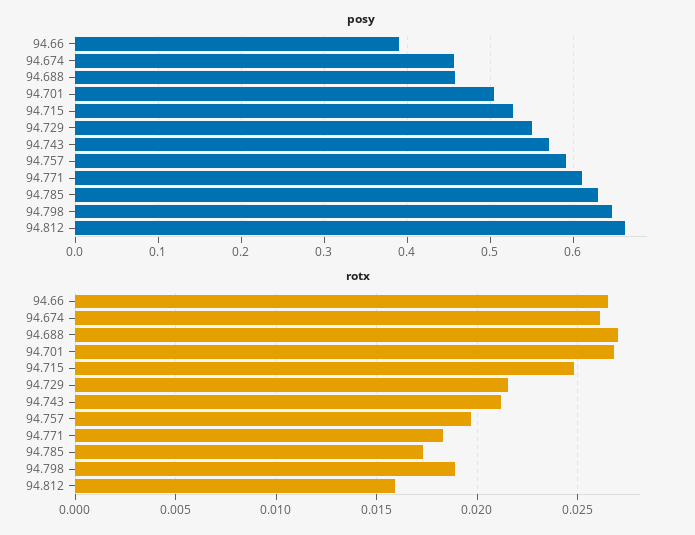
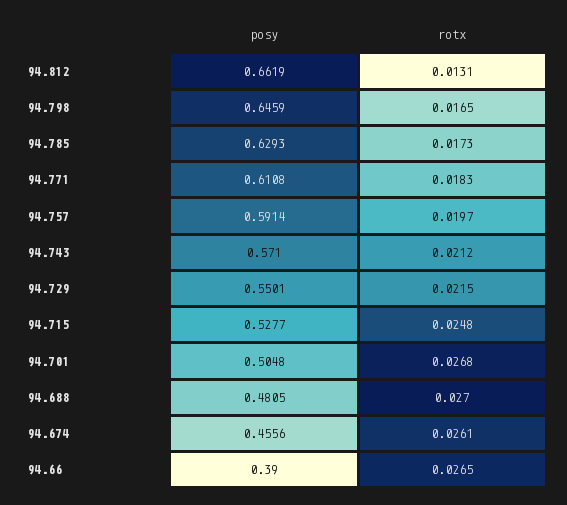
  {
    "posy": {
      "94.66": 0.39,
      "94.674": 0.4556,
-     "94.688": 0.46,
+     "94.688": 0.4805,
      "94.701": 0.5048,
      "94.715": 0.5277,
      "94.729": 0.5501,
      "94.743": 0.571,
      "94.757": 0.5914,
      "94.771": 0.6108,
      "94.785": 0.6293,
      "94.798": 0.6459,
      "94.812": 0.6619
    },
    "rotx": {
      "94.66": 0.0265,
      "94.674": 0.0261,
      "94.688": 0.027,
      "94.701": 0.0268,
      "94.715": 0.0248,
      "94.729": 0.0215,
      "94.743": 0.0212,
      "94.757": 0.0197,
      "94.771": 0.0183,
      "94.785": 0.0173,
-     "94.798": 0.019,
+     "94.798": 0.0165,
-     "94.812": 0.016
+     "94.812": 0.0131
    }
  }

